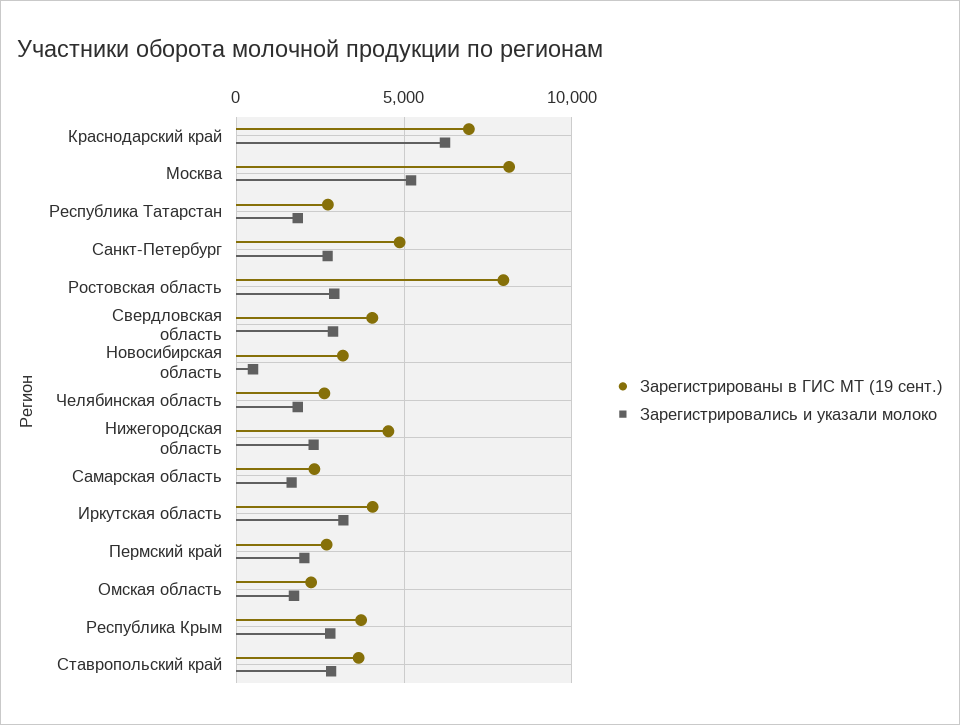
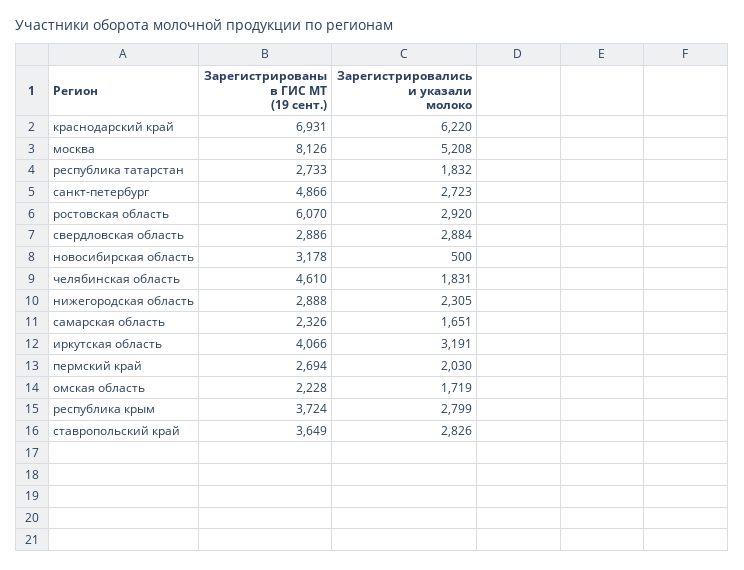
  {
    "Зарегистрированы в ГИС МТ (19 сент.)": {
      "Краснодарский край": 6931,
      "Москва": 8126,
      "Республика Татарстан": 2733,
      "Санкт-Петербург": 4866,
-     "Ростовская область": 8000,
+     "Ростовская область": 6070,
-     "Свердловская область": 4000,
+     "Свердловская область": 2886,
      "Новосибирская область": 3178,
-     "Челябинская область": 2500,
+     "Челябинская область": 4610,
-     "Нижегородская область": 4500,
+     "Нижегородская область": 2888,
      "Самарская область": 2326,
      "Иркутская область": 4066,
      "Пермский край": 2694,
      "Омская область": 2228,
      "Республика Крым": 3724,
      "Ставропольский край": 3649
    },
    "Зарегистрировались и указали молоко": {
      "Краснодарский край": 6220,
      "Москва": 5208,
      "Республика Татарстан": 1832,
      "Санкт-Петербург": 2723,
      "Ростовская область": 2920,
      "Свердловская область": 2884,
      "Новосибирская область": 500,
      "Челябинская область": 1831,
      "Нижегородская область": 2305,
      "Самарская область": 1651,
      "Иркутская область": 3191,
      "Пермский край": 2030,
      "Омская область": 1719,
      "Республика Крым": 2799,
      "Ставропольский край": 2826
    }
  }

